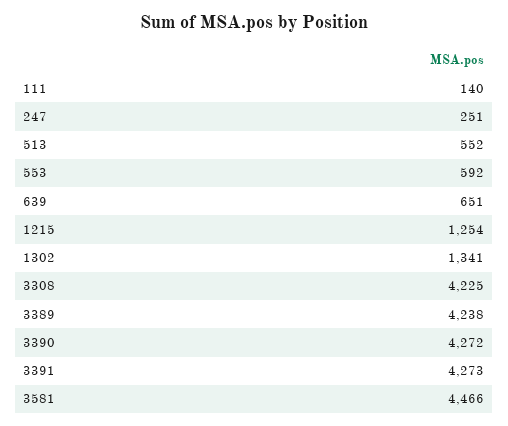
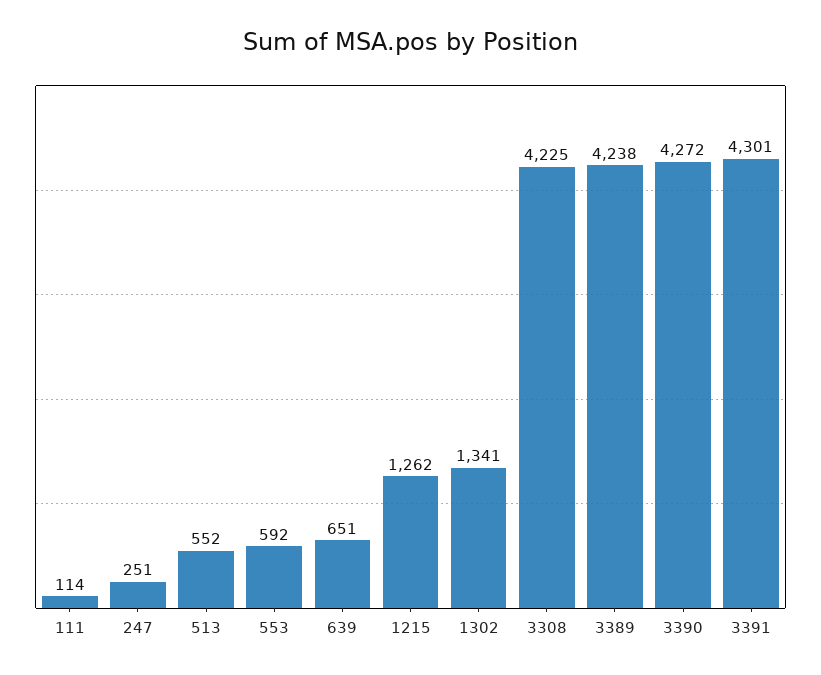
  {
-   "111": 140,
+   "111": 114,
    "247": 251,
    "513": 552,
    "553": 592,
    "639": 651,
-   "1215": 1254,
+   "1215": 1262,
    "1302": 1341,
    "3308": 4225,
    "3389": 4238,
    "3390": 4272,
-   "3391": 4273,
+   "3391": 4301
-   "3581": 4466
  }

